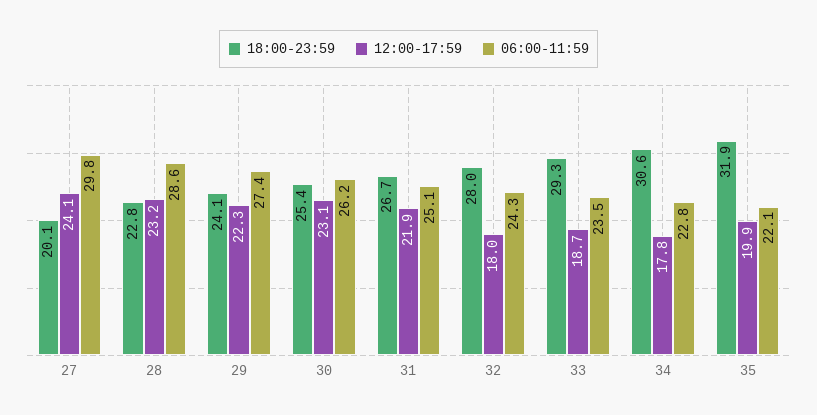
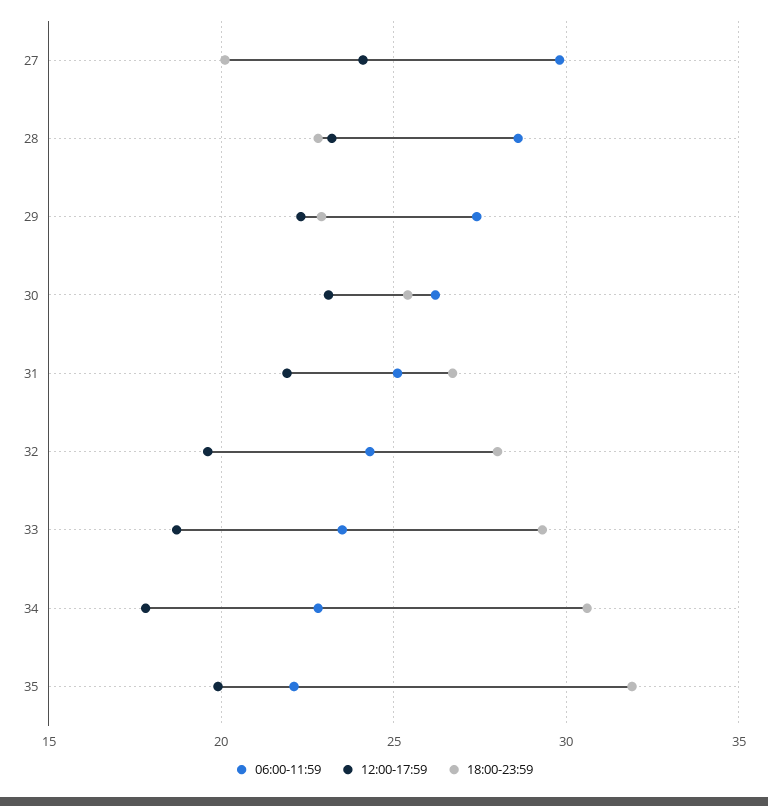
  {
    "18:00-23:59": {
      "27": 20.1,
      "28": 22.8,
-     "29": 24.1,
+     "29": 23,
      "30": 25.4,
      "31": 26.7,
      "32": 28,
      "33": 29.3,
      "34": 30.6,
      "35": 31.9
    },
    "12:00-17:59": {
      "27": 24.1,
      "28": 23.2,
      "29": 22.3,
      "30": 23.1,
      "31": 21.9,
-     "32": 18,
+     "32": 19.5,
      "33": 18.7,
      "34": 17.8,
      "35": 19.9
    },
    "06:00-11:59": {
      "27": 29.8,
      "28": 28.6,
      "29": 27.4,
      "30": 26.2,
      "31": 25.1,
      "32": 24.3,
      "33": 23.5,
      "34": 22.8,
      "35": 22.1
    }
  }

